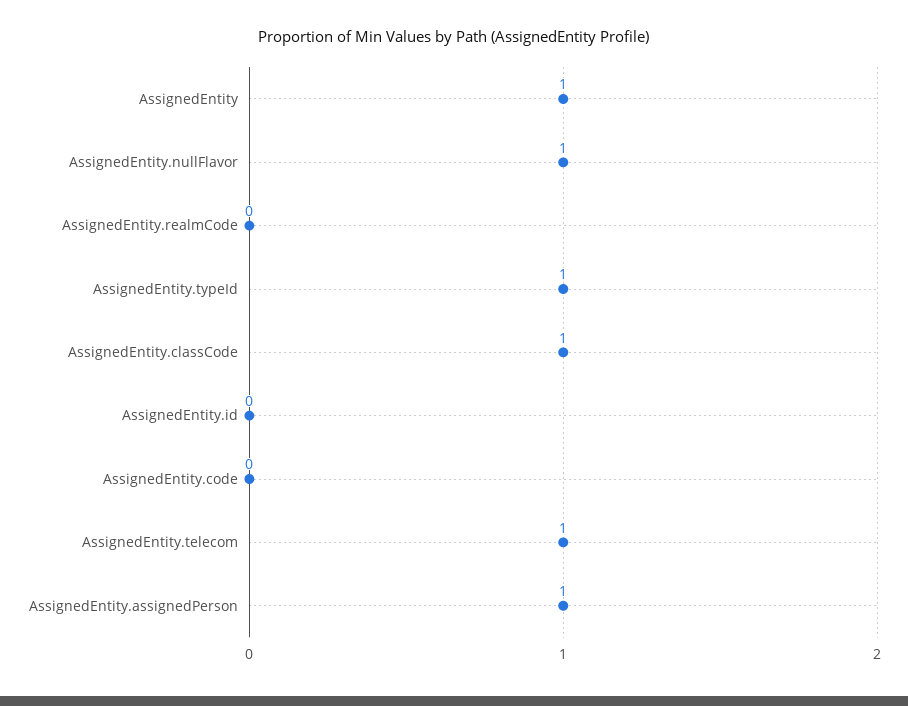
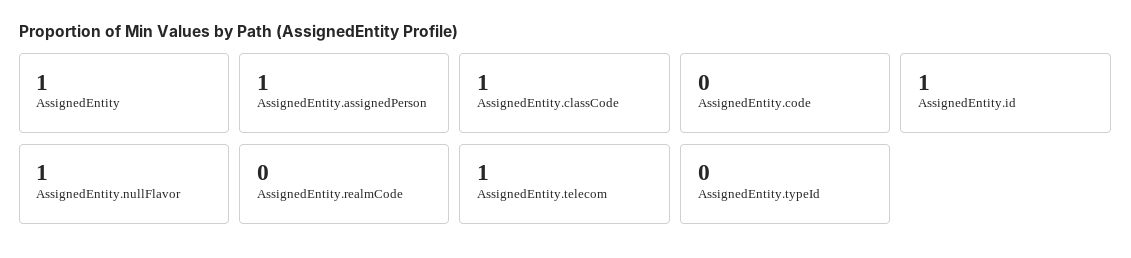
  {
    "AssignedEntity": 1,
    "AssignedEntity.nullFlavor": 1,
    "AssignedEntity.realmCode": 0,
-   "AssignedEntity.typeId": 1,
+   "AssignedEntity.typeId": 0,
    "AssignedEntity.classCode": 1,
-   "AssignedEntity.id": 0,
+   "AssignedEntity.id": 1,
    "AssignedEntity.code": 0,
    "AssignedEntity.telecom": 1,
    "AssignedEntity.assignedPerson": 1
  }

